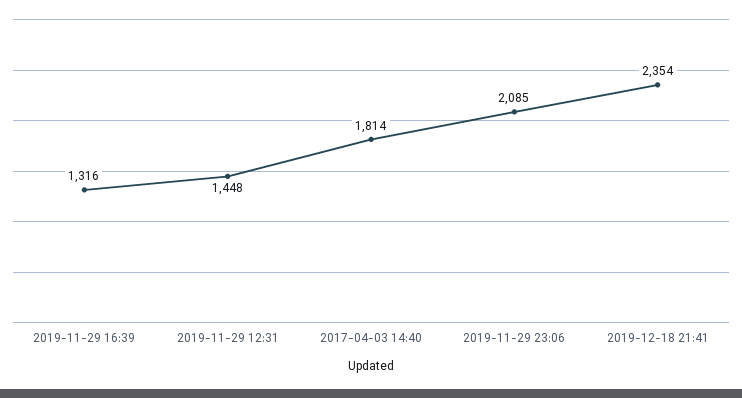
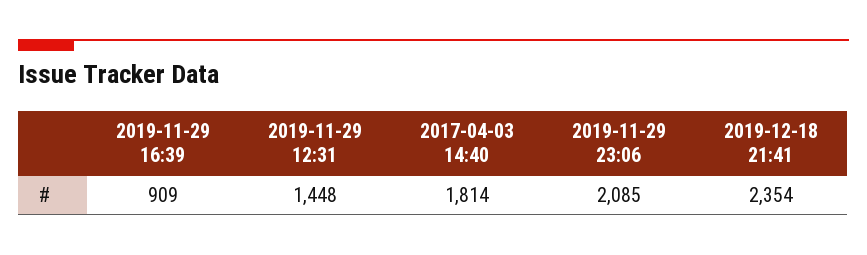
  {
-   "2019-11-29 16:39": 1316,
+   "2019-11-29 16:39": 909,
    "2019-11-29 12:31": 1448,
    "2017-04-03 14:40": 1814,
    "2019-11-29 23:06": 2085,
    "2019-12-18 21:41": 2354
  }

